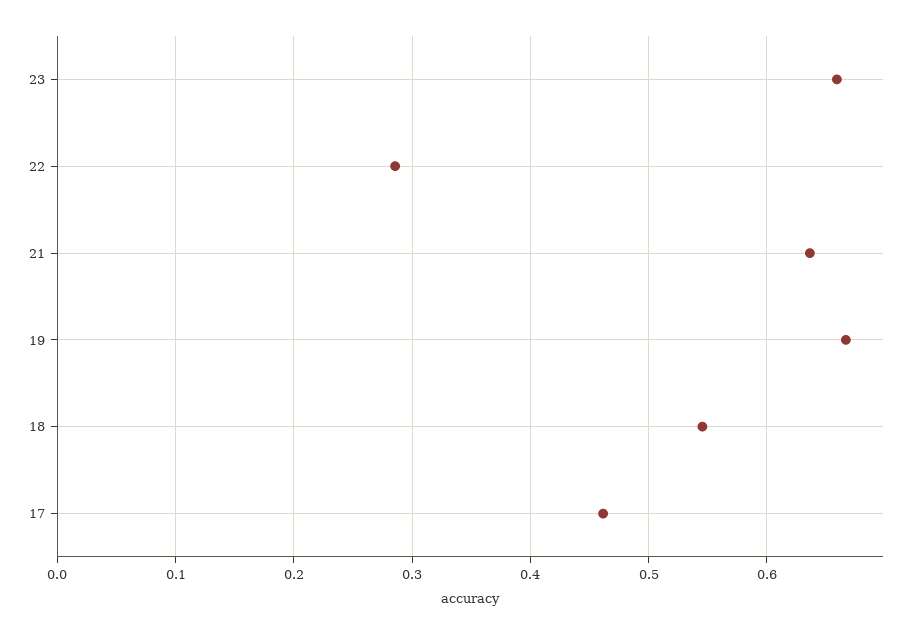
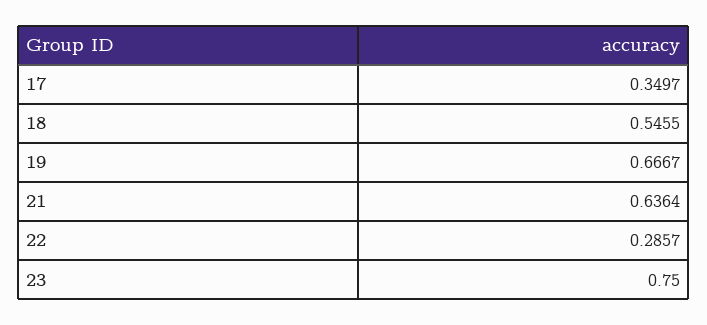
  {
-   "23": 0.66,
+   "23": 0.75,
    "22": 0.2857,
    "21": 0.6364,
    "19": 0.6667,
    "18": 0.5455,
-   "17": 0.46
+   "17": 0.3497
  }

